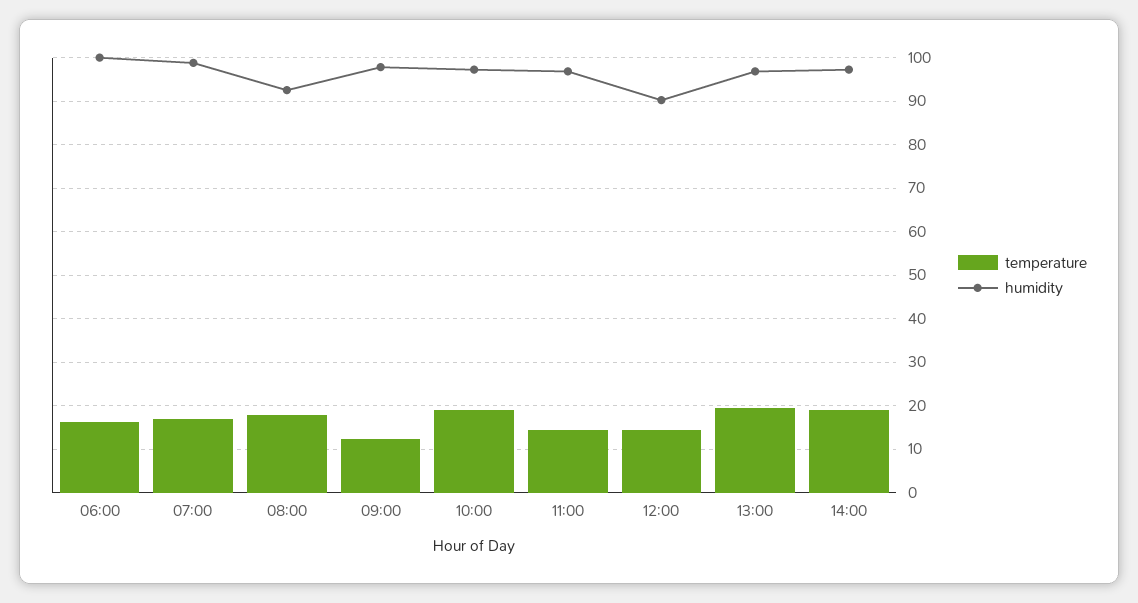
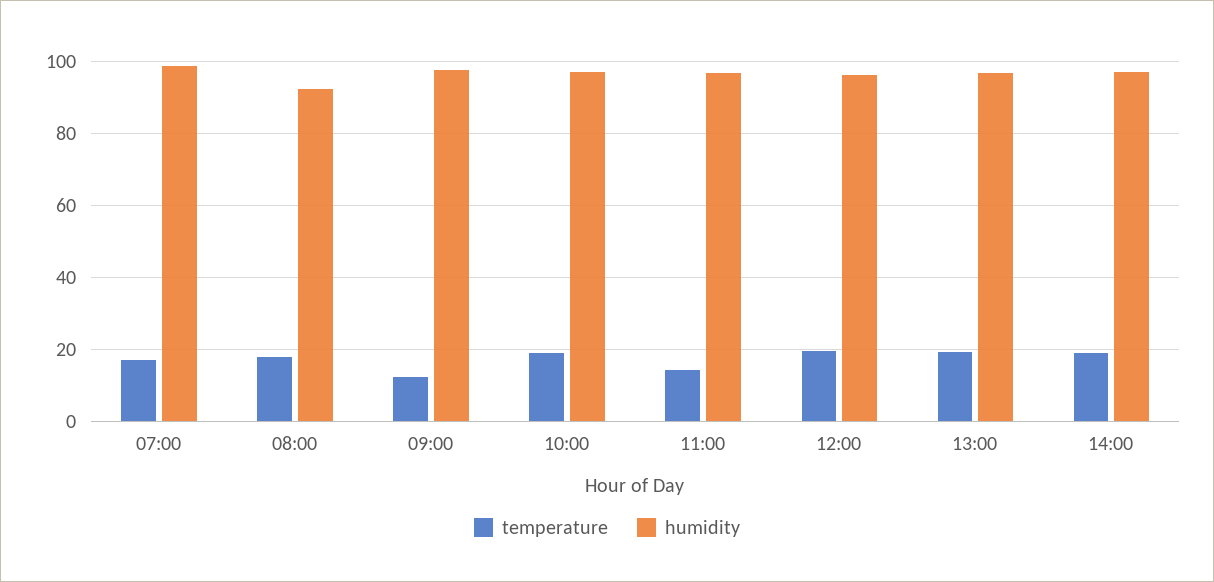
  {
    "temperature": {
-     "06:00": 16,
      "07:00": 18,
      "08:00": 18,
      "09:00": 12,
      "10:00": 20,
      "11:00": 14,
-     "12:00": 14,
+     "12:00": 20,
      "13:00": 20,
      "14:00": 18
    },
    "humidity": {
-     "06:00": 100,
      "07:00": 98,
      "08:00": 92,
      "09:00": 98,
      "10:00": 98,
      "11:00": 96,
-     "12:00": 90,
+     "12:00": 96,
      "13:00": 96,
      "14:00": 98
    }
  }

